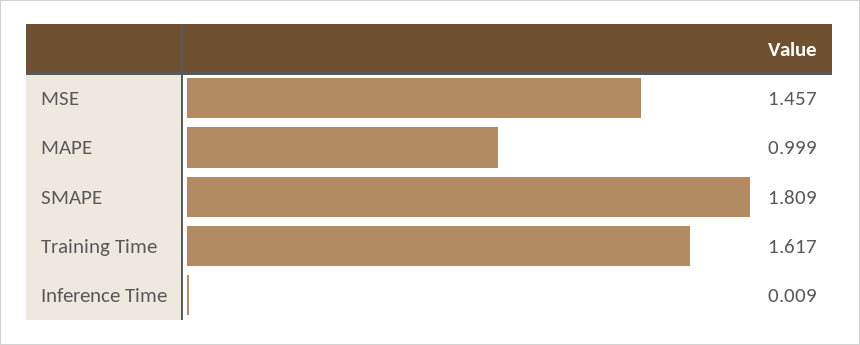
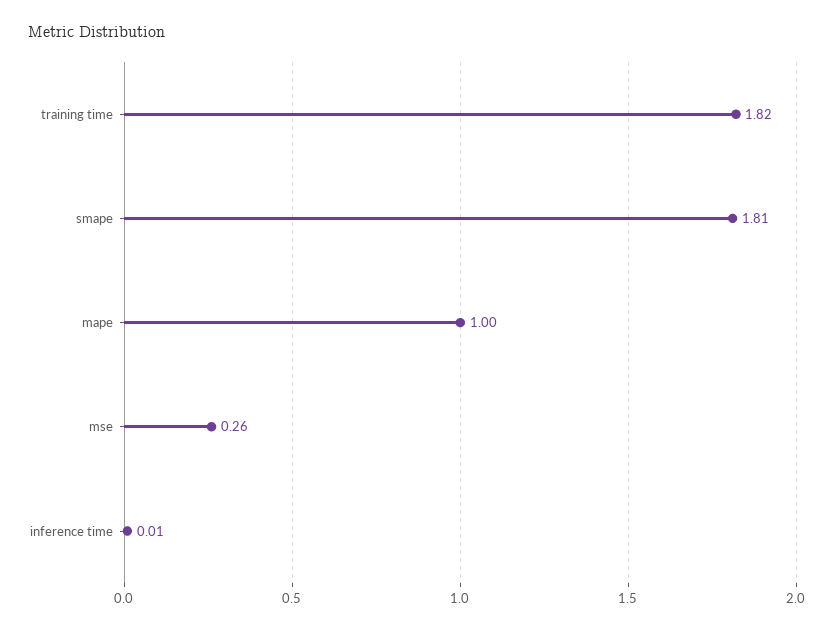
  {
-   "MSE": 1.457,
+   "MSE": 0.26,
    "MAPE": 0.999,
    "SMAPE": 1.809,
-   "Training Time": 1.617,
+   "Training Time": 1.82,
    "Inference Time": 0.009
  }

